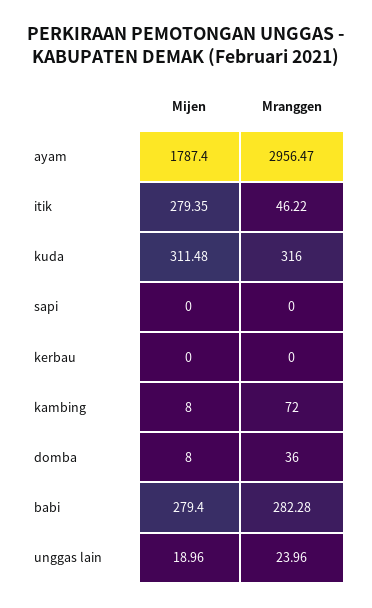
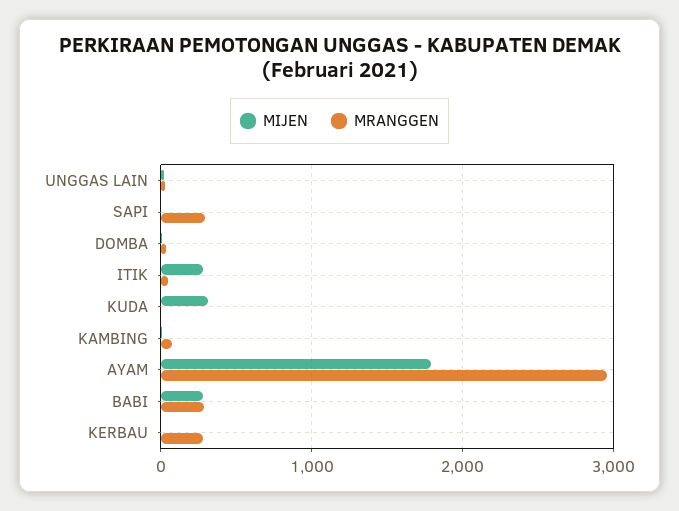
  {
    "Mijen": {
      "ayam": 1787.4,
      "itik": 279.35,
      "kuda": 311.48,
      "sapi": 0,
      "kerbau": 0,
      "kambing": 8,
      "domba": 8,
      "babi": 279.4,
      "unggas lain": 18.96
    },
    "Mranggen": {
      "ayam": 2956.47,
      "itik": 46.22,
-     "kuda": 316,
+     "kuda": 0,
-     "sapi": 0,
+     "sapi": 300,
-     "kerbau": 0,
+     "kerbau": 300,
      "kambing": 72,
      "domba": 36,
      "babi": 282.28,
      "unggas lain": 23.96
    }
  }

